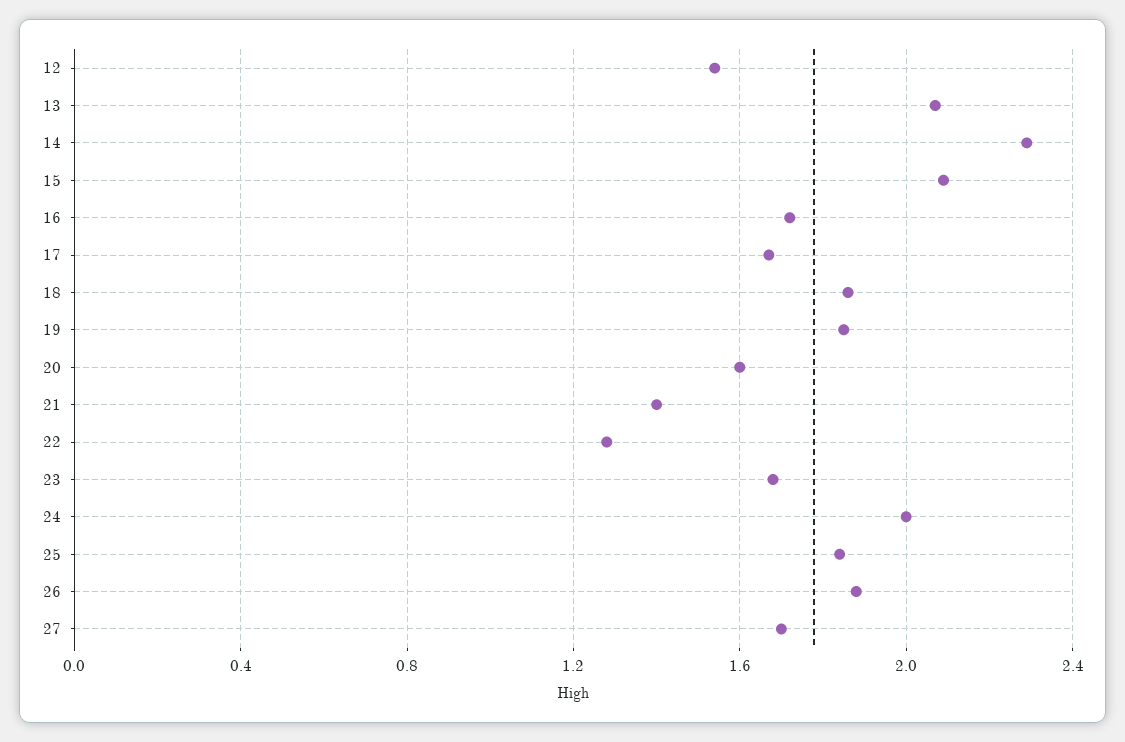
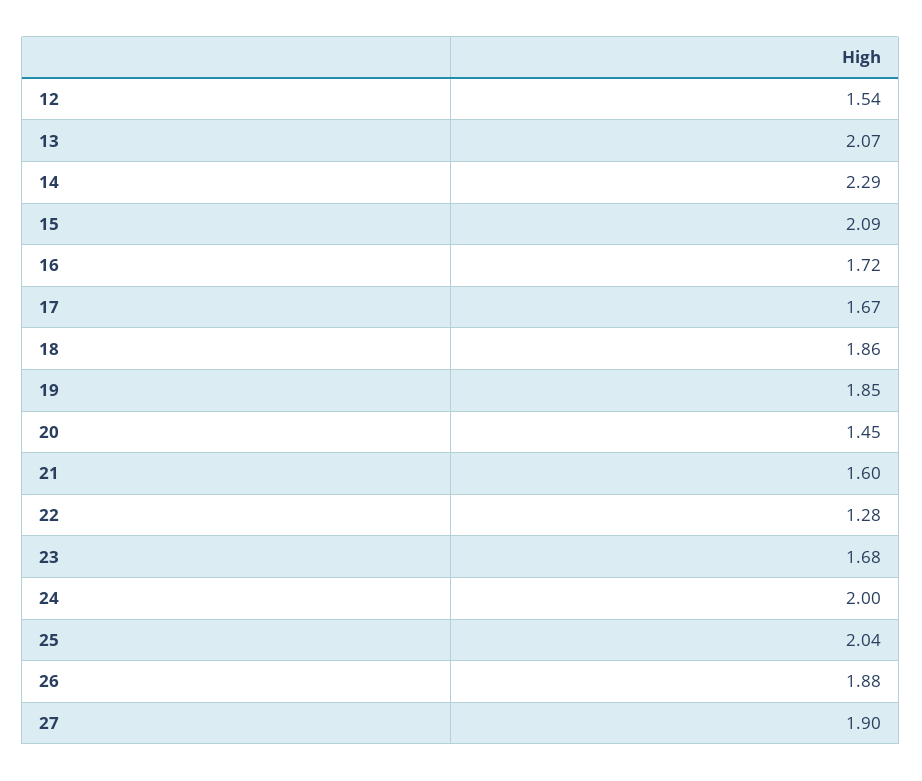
  {
    "12": 1.54,
    "13": 2.07,
    "14": 2.29,
    "15": 2.09,
    "16": 1.72,
    "17": 1.67,
    "18": 1.86,
    "19": 1.85,
-   "20": 1.6,
+   "20": 1.45,
-   "21": 1.4,
+   "21": 1.6,
    "22": 1.28,
    "23": 1.68,
    "24": 2,
-   "25": 1.85,
+   "25": 2.04,
    "26": 1.88,
-   "27": 1.7
+   "27": 1.9
  }

